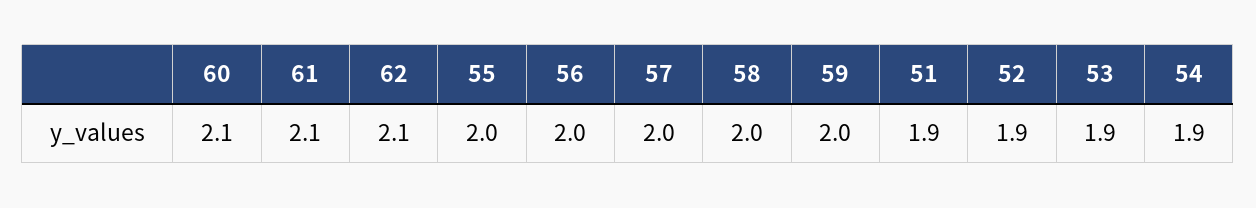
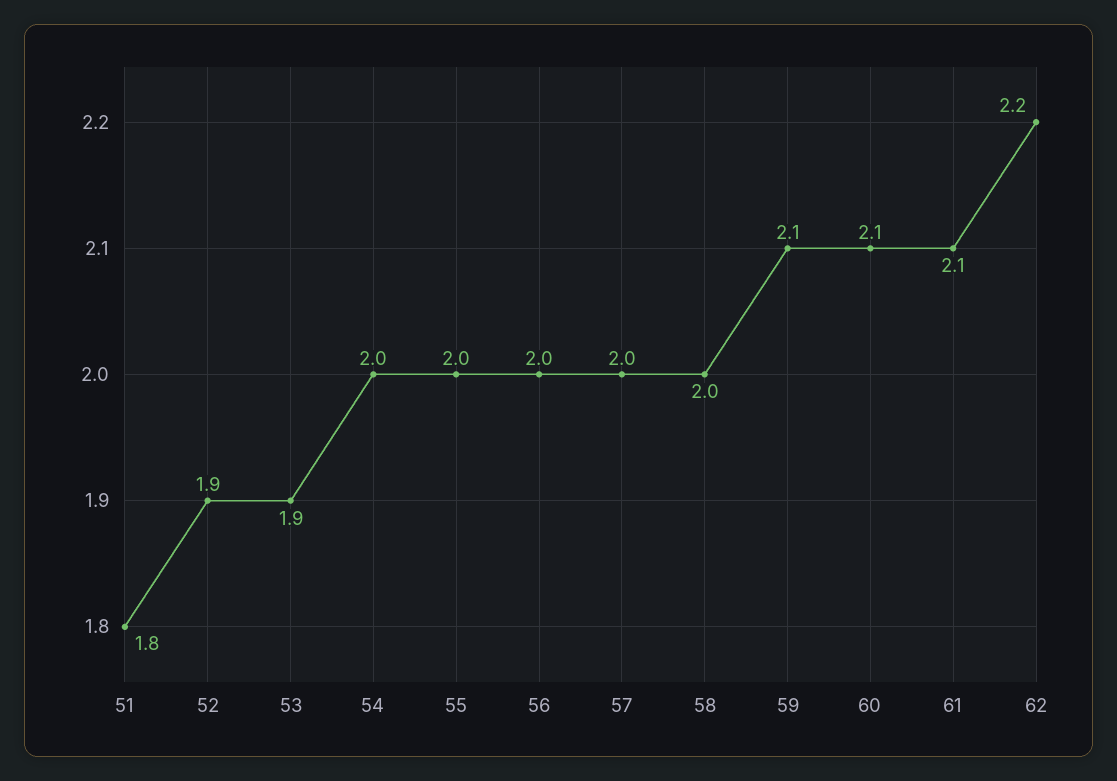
  {
    "60": 2.1,
    "61": 2.1,
-   "62": 2.1,
+   "62": 2.2,
    "55": 2,
    "56": 2,
    "57": 2,
    "58": 2,
-   "59": 2,
+   "59": 2.1,
-   "51": 1.9,
+   "51": 1.8,
    "52": 1.9,
    "53": 1.9,
-   "54": 1.9
+   "54": 2
  }

